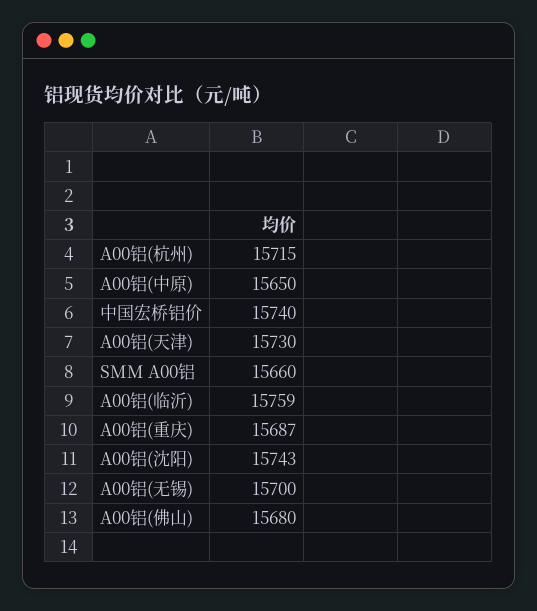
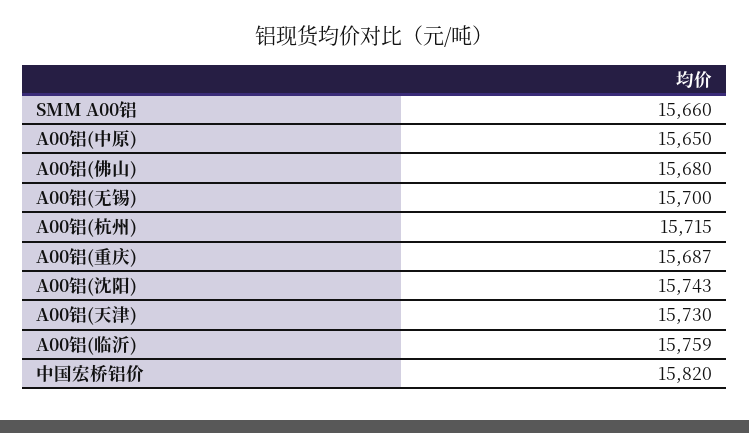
  {
    "A00铝(杭州)": 15715,
    "A00铝(中原)": 15650,
-   "中国宏桥铝价": 15740,
+   "中国宏桥铝价": 15820,
    "A00铝(天津)": 15730,
    "SMM A00铝": 15660,
    "A00铝(临沂)": 15759,
    "A00铝(重庆)": 15687,
    "A00铝(沈阳)": 15743,
    "A00铝(无锡)": 15700,
    "A00铝(佛山)": 15680
  }

